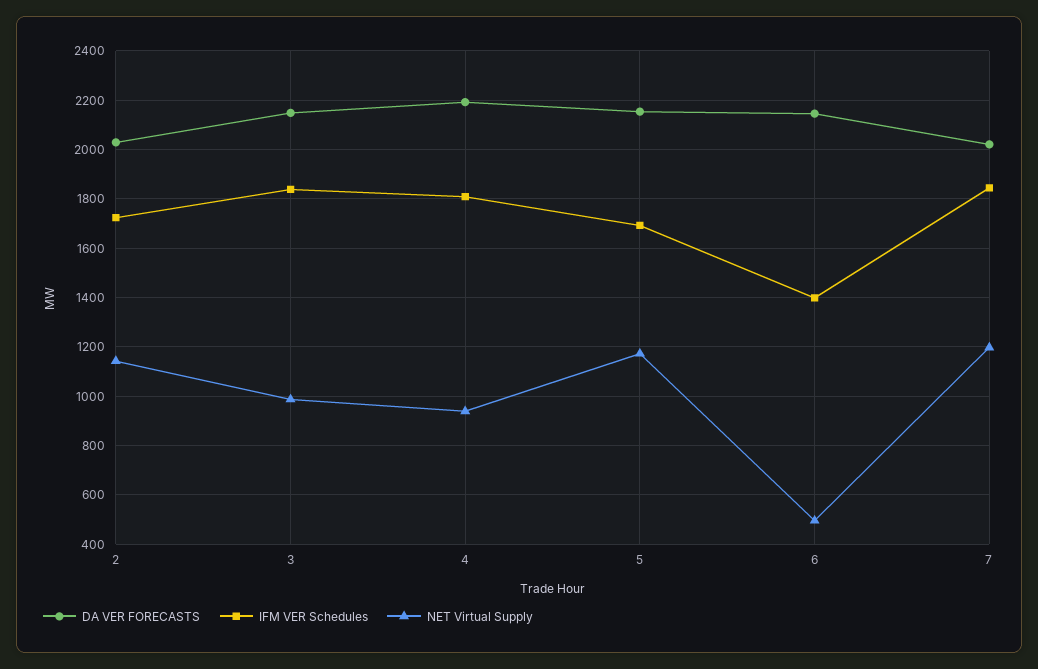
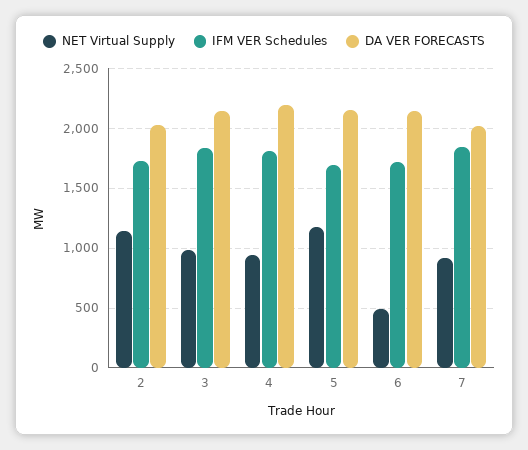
  {
    "DA VER FORECASTS": {
      "2": 2025,
      "3": 2150,
      "4": 2200,
      "5": 2150,
      "6": 2150,
      "7": 2025
    },
    "IFM VER Schedules": {
      "2": 1725,
      "3": 1850,
      "4": 1800,
      "5": 1700,
-     "6": 1400,
+     "6": 1700,
      "7": 1850
    },
    "NET Virtual Supply": {
      "2": 1150,
      "3": 975,
      "4": 950,
      "5": 1175,
      "6": 500,
-     "7": 1200
+     "7": 900
    }
  }

